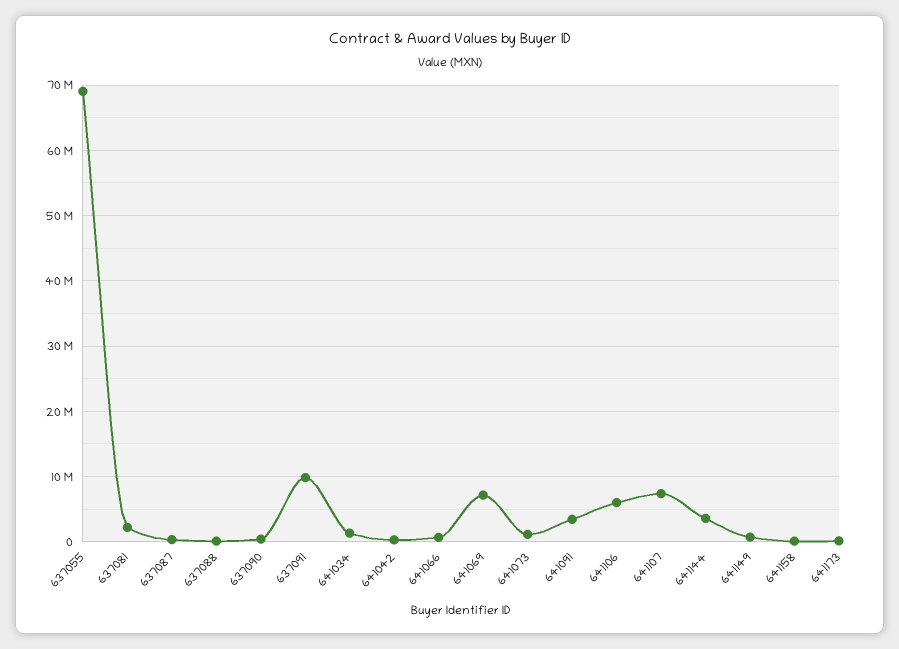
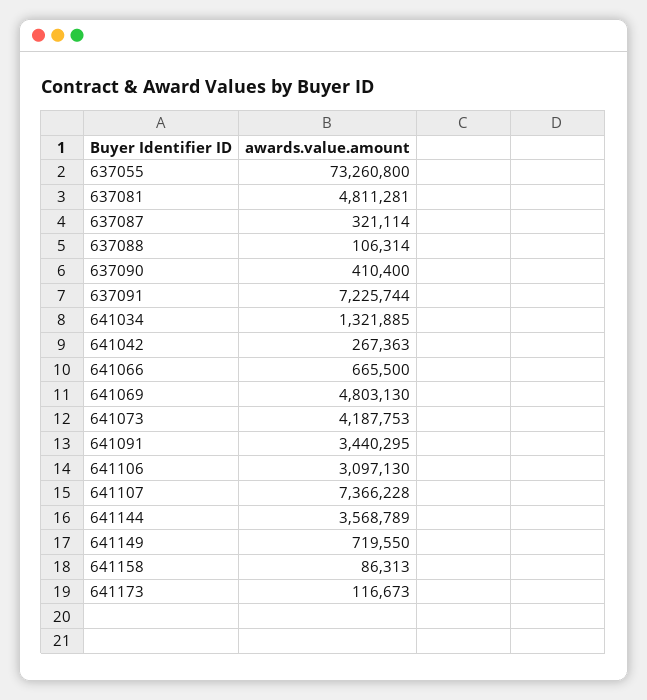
  {
-   "637055": 69000000,
+   "637055": 73260800,
-   "637081": 2000000,
+   "637081": 4811281,
    "637087": 321114,
    "637088": 106314,
    "637090": 410400,
-   "637091": 10000000,
+   "637091": 7225744,
    "641034": 1321885,
    "641042": 267363,
    "641066": 665500,
-   "641069": 7000000,
+   "641069": 4803130,
-   "641073": 1000000,
+   "641073": 4187753,
    "641091": 3440295,
-   "641106": 6000000,
+   "641106": 3097130,
    "641107": 7366228,
    "641144": 3568789,
    "641149": 719550,
    "641158": 86313,
    "641173": 116673
  }

